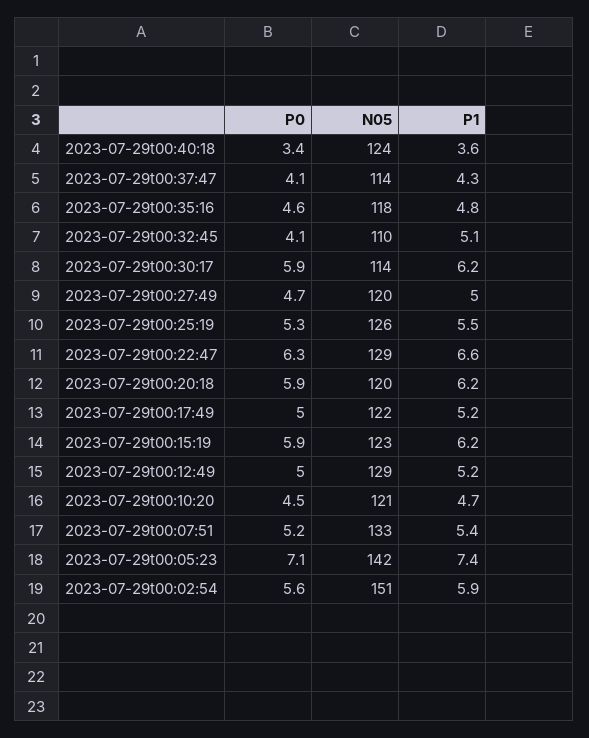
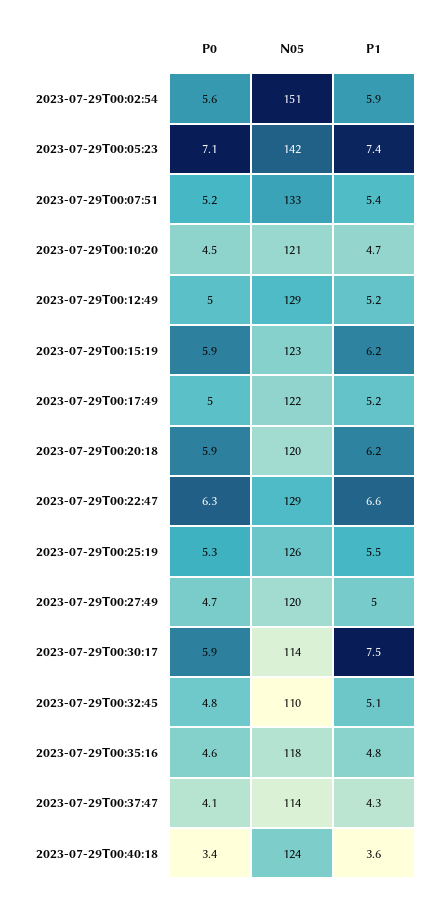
  {
    "P0": {
      "2023-07-29t00:40:18": 3.4,
      "2023-07-29t00:37:47": 4.1,
      "2023-07-29t00:35:16": 4.6,
-     "2023-07-29t00:32:45": 4.1,
+     "2023-07-29t00:32:45": 4.8,
      "2023-07-29t00:30:17": 5.9,
      "2023-07-29t00:27:49": 4.7,
      "2023-07-29t00:25:19": 5.3,
      "2023-07-29t00:22:47": 6.3,
      "2023-07-29t00:20:18": 5.9,
      "2023-07-29t00:17:49": 5,
      "2023-07-29t00:15:19": 5.9,
      "2023-07-29t00:12:49": 5,
      "2023-07-29t00:10:20": 4.5,
      "2023-07-29t00:07:51": 5.2,
      "2023-07-29t00:05:23": 7.1,
      "2023-07-29t00:02:54": 5.6
    },
    "N05": {
      "2023-07-29t00:40:18": 124,
      "2023-07-29t00:37:47": 114,
      "2023-07-29t00:35:16": 118,
      "2023-07-29t00:32:45": 110,
      "2023-07-29t00:30:17": 114,
      "2023-07-29t00:27:49": 120,
      "2023-07-29t00:25:19": 126,
      "2023-07-29t00:22:47": 129,
      "2023-07-29t00:20:18": 120,
      "2023-07-29t00:17:49": 122,
      "2023-07-29t00:15:19": 123,
      "2023-07-29t00:12:49": 129,
      "2023-07-29t00:10:20": 121,
      "2023-07-29t00:07:51": 133,
      "2023-07-29t00:05:23": 142,
      "2023-07-29t00:02:54": 151
    },
    "P1": {
      "2023-07-29t00:40:18": 3.6,
      "2023-07-29t00:37:47": 4.3,
      "2023-07-29t00:35:16": 4.8,
      "2023-07-29t00:32:45": 5.1,
-     "2023-07-29t00:30:17": 6.2,
+     "2023-07-29t00:30:17": 7.5,
      "2023-07-29t00:27:49": 5,
      "2023-07-29t00:25:19": 5.5,
      "2023-07-29t00:22:47": 6.6,
      "2023-07-29t00:20:18": 6.2,
      "2023-07-29t00:17:49": 5.2,
      "2023-07-29t00:15:19": 6.2,
      "2023-07-29t00:12:49": 5.2,
      "2023-07-29t00:10:20": 4.7,
      "2023-07-29t00:07:51": 5.4,
      "2023-07-29t00:05:23": 7.4,
      "2023-07-29t00:02:54": 5.9
    }
  }

